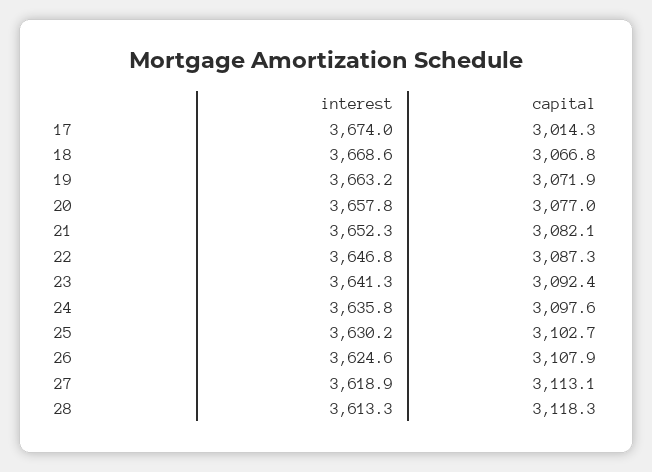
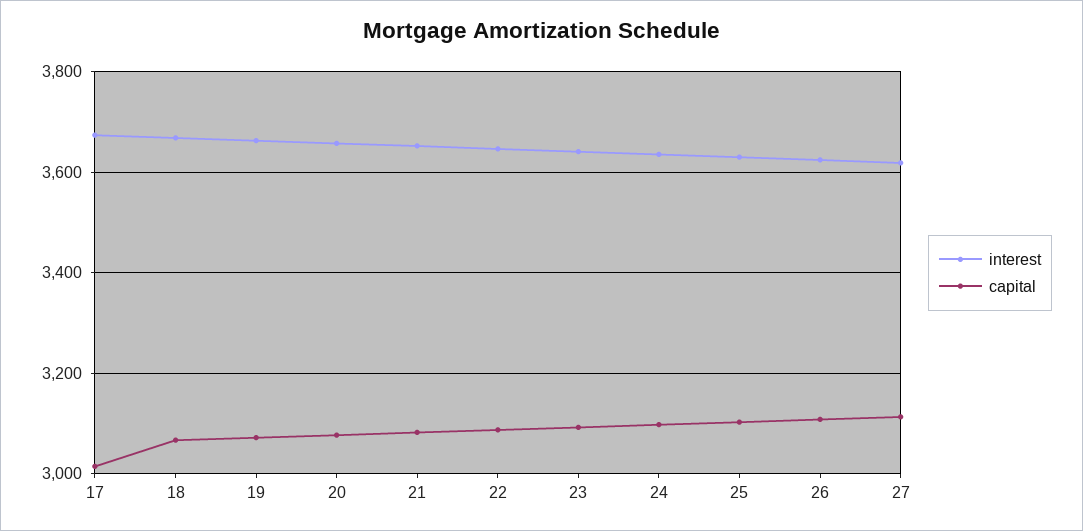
  {
    "interest": {
      "17": 3674,
      "18": 3668.6,
      "19": 3663.2,
      "20": 3657.8,
      "21": 3652.3,
      "22": 3646.8,
      "23": 3641.3,
      "24": 3635.8,
      "25": 3630.2,
      "26": 3624.6,
-     "27": 3618.9,
+     "27": 3618.9
-     "28": 3613.3
    },
    "capital": {
      "17": 3014.3,
      "18": 3066.8,
      "19": 3071.9,
      "20": 3077,
      "21": 3082.1,
      "22": 3087.3,
      "23": 3092.4,
      "24": 3097.6,
      "25": 3102.7,
      "26": 3107.9,
-     "27": 3113.1,
+     "27": 3113.1
-     "28": 3118.3
    }
  }

